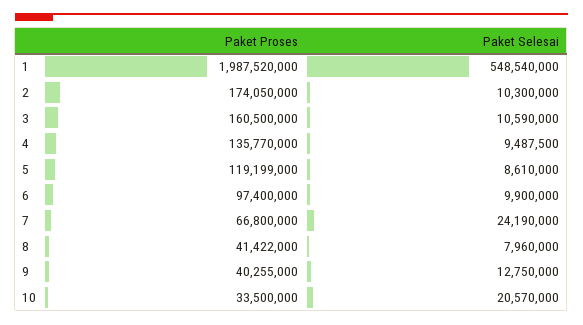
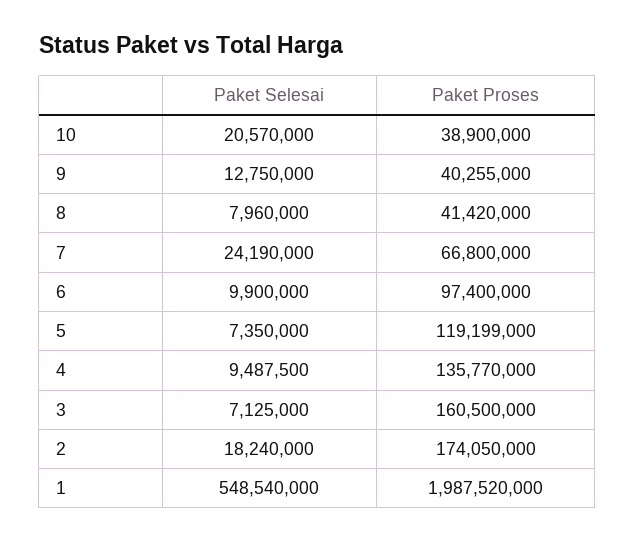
  {
    "Paket Proses": {
      "1": 1987520000,
      "2": 174050000,
      "3": 160500000,
      "4": 135770000,
      "5": 119199000,
      "6": 97400000,
      "7": 66800000,
-     "8": 41422000,
+     "8": 41420000,
      "9": 40255000,
-     "10": 33500000
+     "10": 38900000
    },
    "Paket Selesai": {
      "1": 548540000,
-     "2": 10300000,
+     "2": 18240000,
-     "3": 10590000,
+     "3": 7125000,
      "4": 9487500,
-     "5": 8610000,
+     "5": 7350000,
      "6": 9900000,
      "7": 24190000,
      "8": 7960000,
      "9": 12750000,
      "10": 20570000
    }
  }

